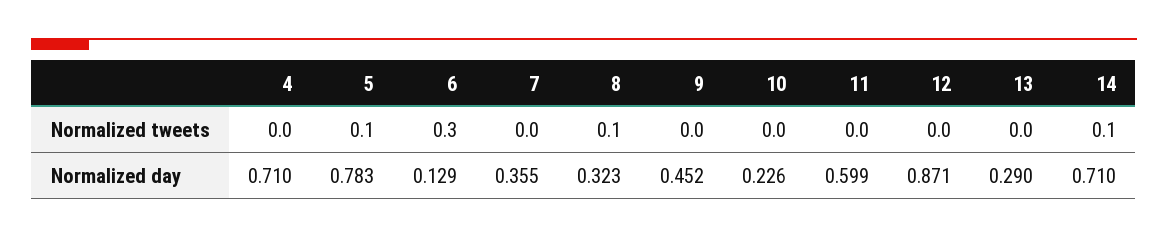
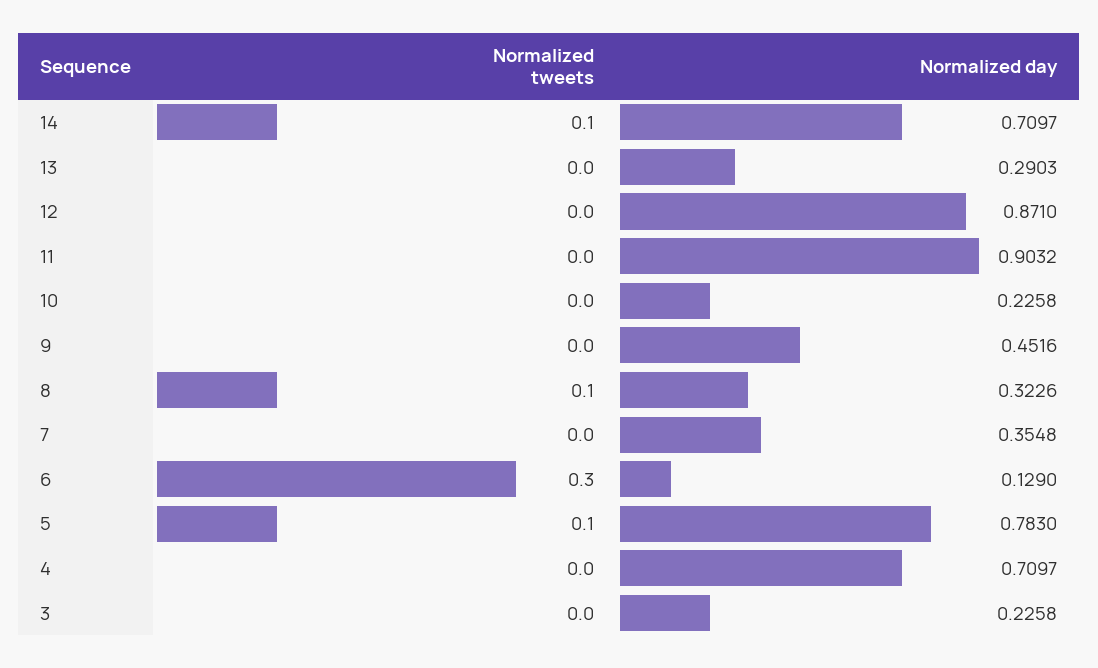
  {
    "4": {
      "Normalized tweets": 0,
      "Normalized day": 0.7097
    },
    "5": {
      "Normalized tweets": 0.1,
      "Normalized day": 0.783
    },
    "6": {
      "Normalized tweets": 0.3,
      "Normalized day": 0.129
    },
    "7": {
      "Normalized tweets": 0,
      "Normalized day": 0.3548
    },
    "8": {
      "Normalized tweets": 0.1,
      "Normalized day": 0.3226
    },
    "9": {
      "Normalized tweets": 0,
      "Normalized day": 0.4516
    },
    "10": {
      "Normalized tweets": 0,
      "Normalized day": 0.2258
    },
    "11": {
      "Normalized tweets": 0,
-     "Normalized day": 0.599
+     "Normalized day": 0.9032
    },
    "12": {
      "Normalized tweets": 0,
      "Normalized day": 0.871
    },
    "13": {
      "Normalized tweets": 0,
      "Normalized day": 0.2903
    },
    "14": {
      "Normalized tweets": 0.1,
      "Normalized day": 0.7097
-   }
+   },
+   "3": {
+     "Normalized tweets": 0,
+     "Normalized day": 0.2258
+   }
  }

